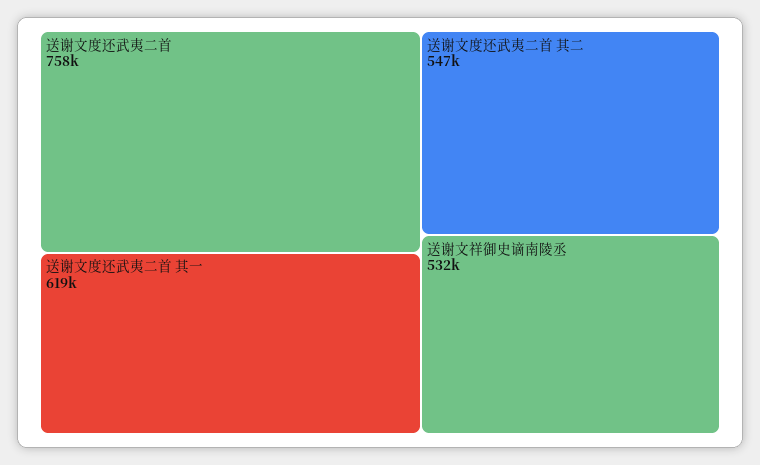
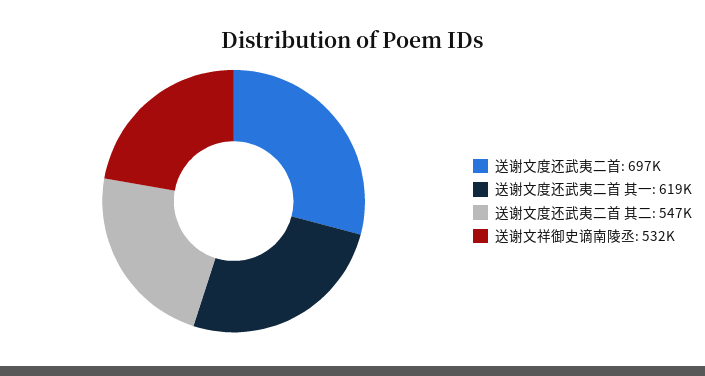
  {
-   "送谢文度还武夷二首": 758000,
+   "送谢文度还武夷二首": 697000,
    "送谢文度还武夷二首 其一": 619000,
    "送谢文度还武夷二首 其二": 547000,
    "送谢文祥御史谪南陵丞": 532000
  }

